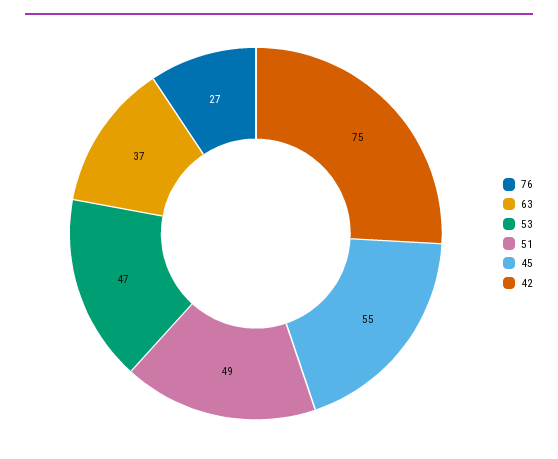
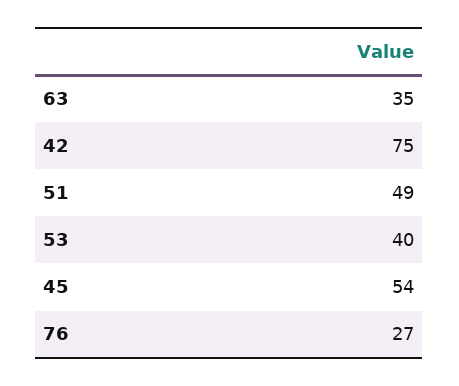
  {
    "76": 27,
-   "63": 37,
+   "63": 35,
-   "53": 47,
+   "53": 40,
    "51": 49,
-   "45": 55,
+   "45": 54,
    "42": 75
  }

